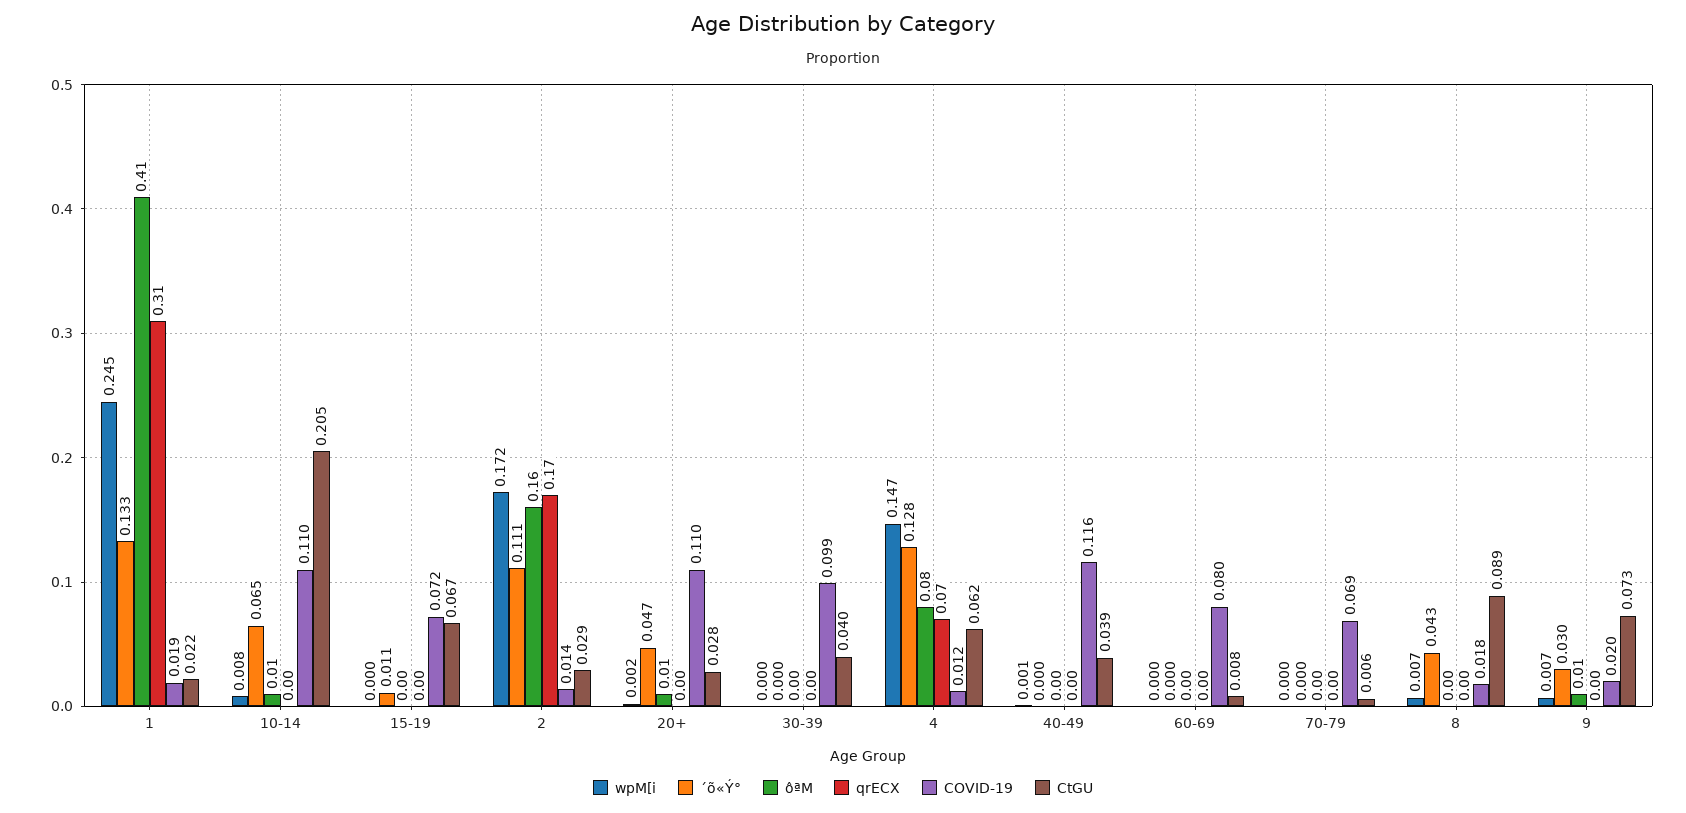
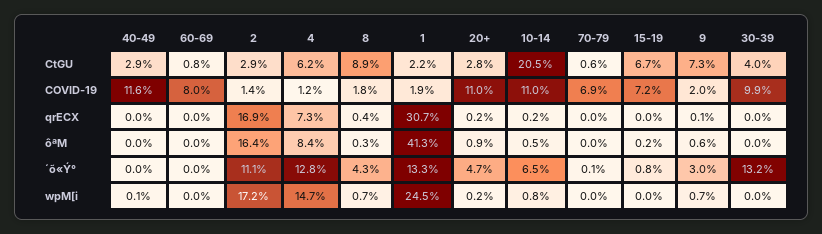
  {
    "wpM[i": {
      "1": 0.245,
      "10-14": 0.008,
      "15-19": 0,
      "2": 0.172,
      "20+": 0.002,
      "30-39": 0,
      "4": 0.147,
      "40-49": 0.001,
      "60-69": 0,
      "70-79": 0,
      "8": 0.007,
      "9": 0.007
    },
    "´õ«Ý°": {
      "1": 0.133,
      "10-14": 0.065,
-     "15-19": 0.011,
+     "15-19": 0.008,
      "2": 0.111,
      "20+": 0.047,
-     "30-39": 0,
+     "30-39": 0.132,
      "4": 0.128,
      "40-49": 0,
      "60-69": 0,
-     "70-79": 0,
+     "70-79": 0.001,
      "8": 0.043,
      "9": 0.03
    },
    "ôªM": {
      "1": 0.413,
      "10-14": 0.005,
      "15-19": 0.002,
      "2": 0.164,
      "20+": 0.009,
      "30-39": 0,
      "4": 0.084,
      "40-49": 0,
      "60-69": 0,
      "70-79": 0,
      "8": 0.003,
      "9": 0.006
    },
    "qrECX": {
      "1": 0.307,
      "10-14": 0.002,
      "15-19": 0,
      "2": 0.169,
      "20+": 0.002,
      "30-39": 0,
      "4": 0.073,
      "40-49": 0,
      "60-69": 0,
      "70-79": 0,
      "8": 0.004,
      "9": 0.001
    },
    "COVID-19": {
      "1": 0.019,
      "10-14": 0.11,
      "15-19": 0.072,
      "2": 0.014,
      "20+": 0.11,
      "30-39": 0.099,
      "4": 0.012,
      "40-49": 0.116,
      "60-69": 0.08,
      "70-79": 0.069,
      "8": 0.018,
      "9": 0.02
    },
    "CtGU": {
      "1": 0.022,
      "10-14": 0.205,
      "15-19": 0.067,
      "2": 0.029,
      "20+": 0.028,
      "30-39": 0.04,
      "4": 0.062,
-     "40-49": 0.039,
+     "40-49": 0.029,
      "60-69": 0.008,
      "70-79": 0.006,
      "8": 0.089,
      "9": 0.073
    }
  }

